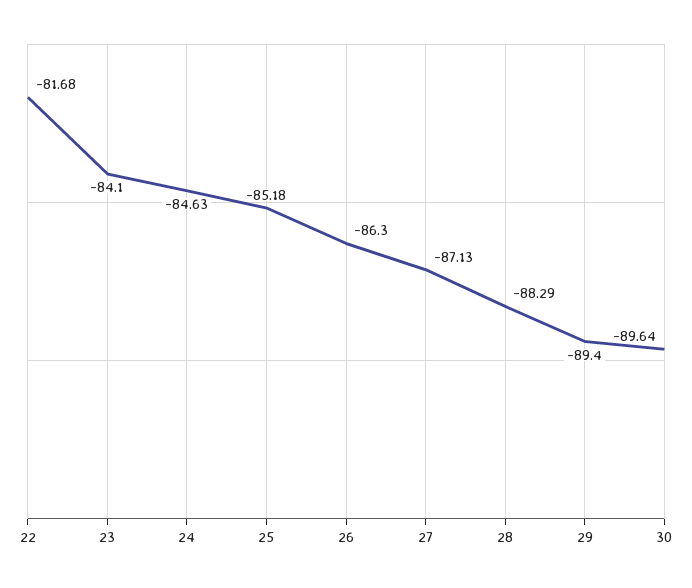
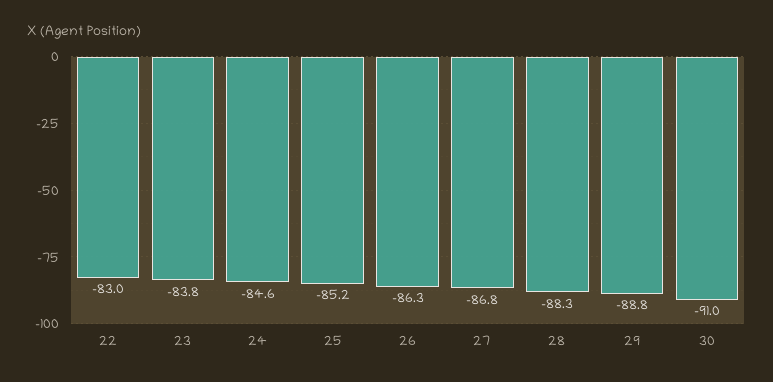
  {
-   "22": -81.68,
+   "22": -83,
-   "23": -84.1,
+   "23": -83.8,
    "24": -84.63,
    "25": -85.18,
    "26": -86.3,
-   "27": -87.13,
+   "27": -86.8,
    "28": -88.29,
-   "29": -89.4,
+   "29": -88.8,
-   "30": -89.64
+   "30": -91
  }

